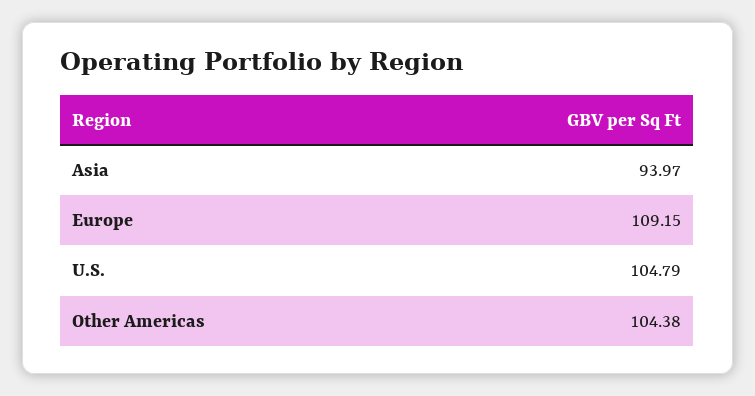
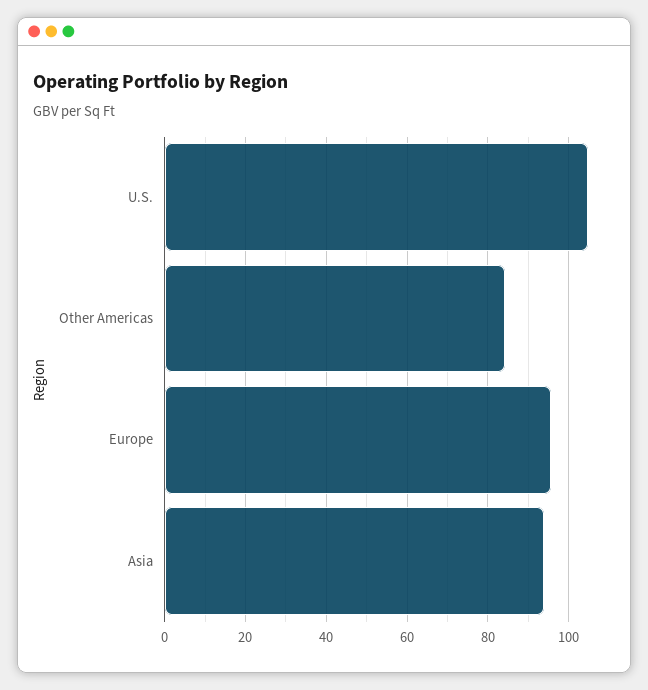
  {
    "Asia": 93.97,
-   "Europe": 109.15,
+   "Europe": 96,
    "U.S.": 104.79,
-   "Other Americas": 104.38
+   "Other Americas": 84
  }

